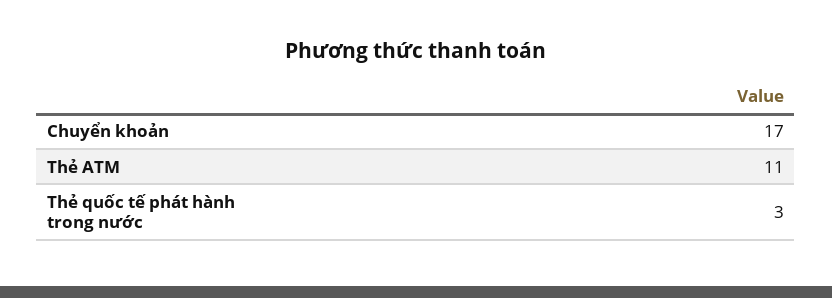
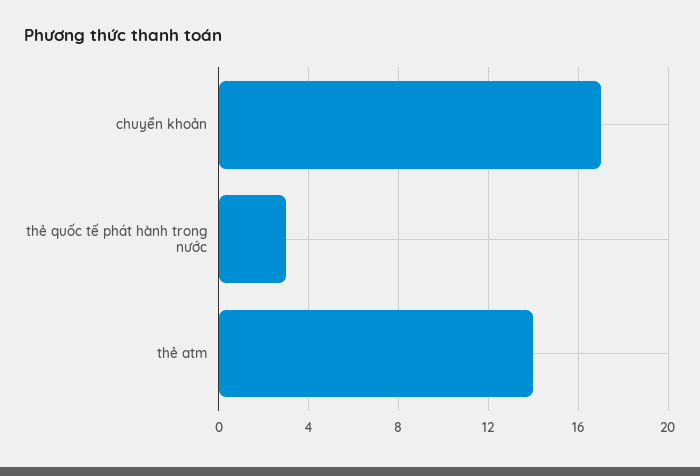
  {
    "Chuyển khoản": 17,
-   "Thẻ ATM": 11,
+   "Thẻ ATM": 14,
    "Thẻ quốc tế phát hành trong nước": 3
  }

